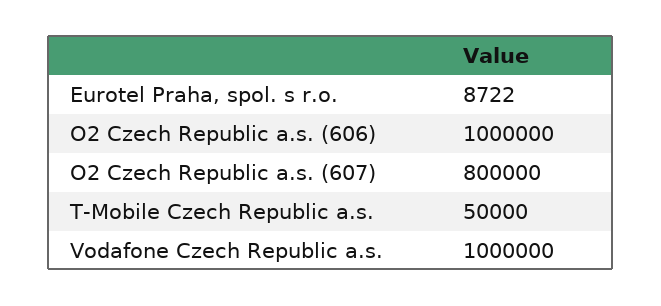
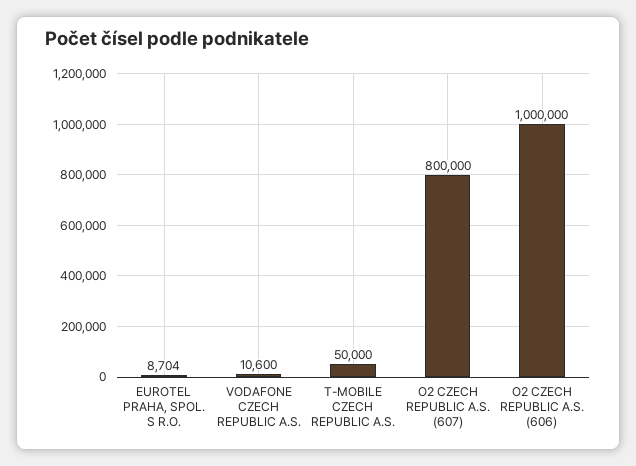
  {
-   "Eurotel Praha, spol. s r.o.": 8722,
+   "Eurotel Praha, spol. s r.o.": 8704,
    "O2 Czech Republic a.s. (606)": 1000000,
    "O2 Czech Republic a.s. (607)": 800000,
    "T-Mobile Czech Republic a.s.": 50000,
-   "Vodafone Czech Republic a.s.": 1000000
+   "Vodafone Czech Republic a.s.": 10600
  }

